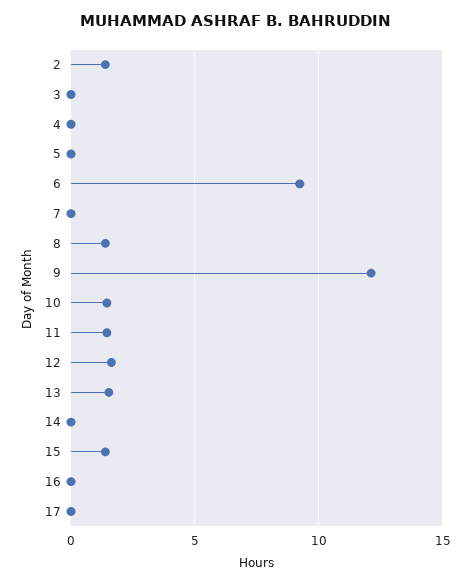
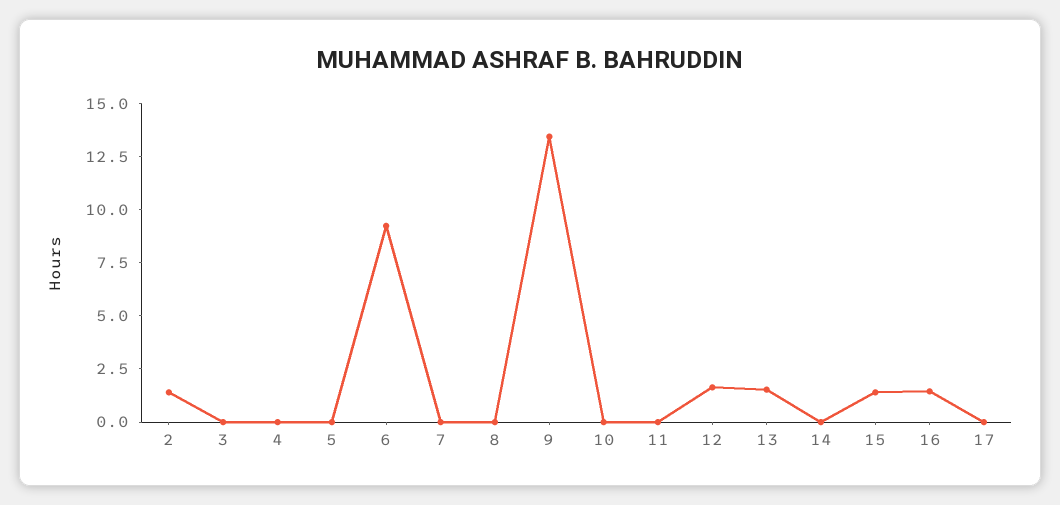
  {
    "2": 1.5,
    "3": 0,
    "4": 0,
    "5": 0,
    "6": 9,
    "7": 0,
-   "8": 1.5,
+   "8": 0,
-   "9": 12,
+   "9": 13.5,
-   "10": 1.5,
+   "10": 0,
-   "11": 1.5,
+   "11": 0,
    "12": 1.5,
    "13": 1.5,
    "14": 0,
    "15": 1.5,
-   "16": 0,
+   "16": 1.5,
    "17": 0
  }

